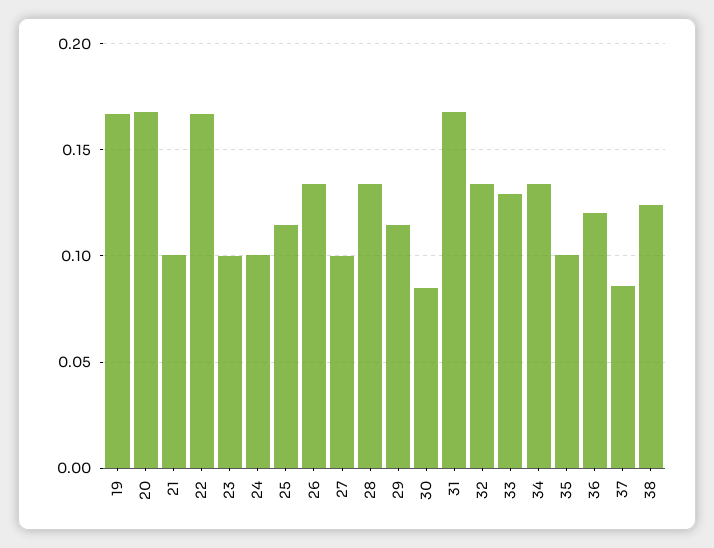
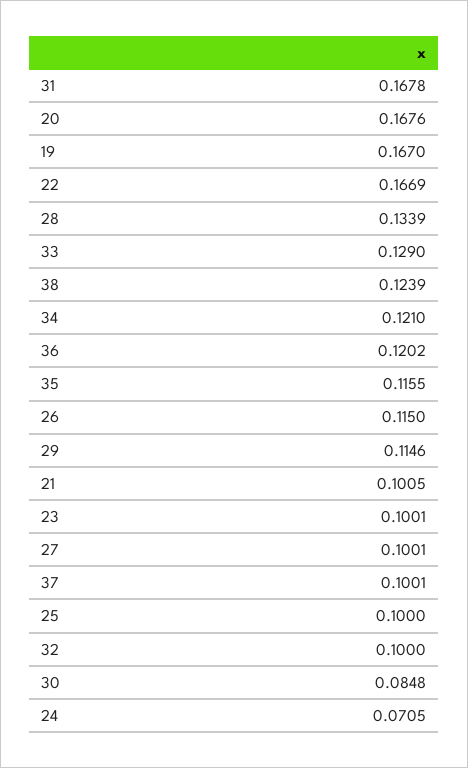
  {
    "19": 0.167,
    "20": 0.1676,
    "21": 0.1005,
    "22": 0.1669,
    "23": 0.1001,
-   "24": 0.1,
+   "24": 0.0705,
-   "25": 0.115,
+   "25": 0.1,
-   "26": 0.135,
+   "26": 0.115,
    "27": 0.1001,
    "28": 0.1339,
    "29": 0.1146,
    "30": 0.0848,
    "31": 0.1678,
-   "32": 0.135,
+   "32": 0.1,
    "33": 0.129,
-   "34": 0.135,
+   "34": 0.121,
-   "35": 0.1,
+   "35": 0.1155,
    "36": 0.1202,
-   "37": 0.085,
+   "37": 0.1001,
    "38": 0.1239
  }

